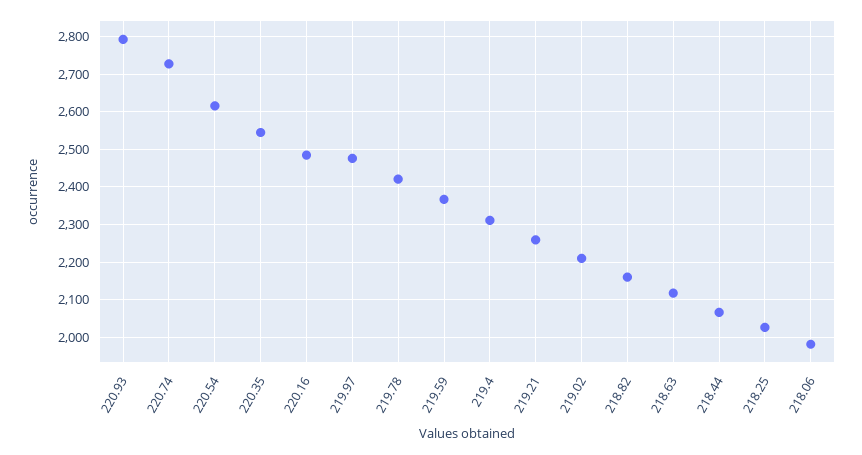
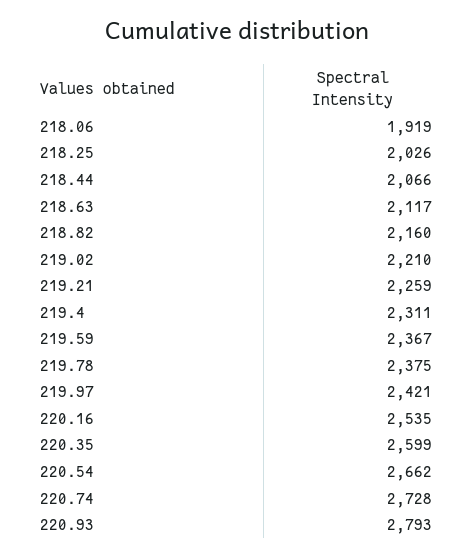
  {
    "220.93": 2793,
    "220.74": 2728,
-   "220.54": 2620,
+   "220.54": 2662,
-   "220.35": 2540,
+   "220.35": 2599,
-   "220.16": 2480,
+   "220.16": 2535,
-   "219.97": 2480,
+   "219.97": 2421,
-   "219.78": 2420,
+   "219.78": 2375,
    "219.59": 2367,
    "219.4": 2311,
    "219.21": 2259,
    "219.02": 2210,
    "218.82": 2160,
    "218.63": 2117,
    "218.44": 2066,
    "218.25": 2026,
-   "218.06": 1980
+   "218.06": 1919
  }

